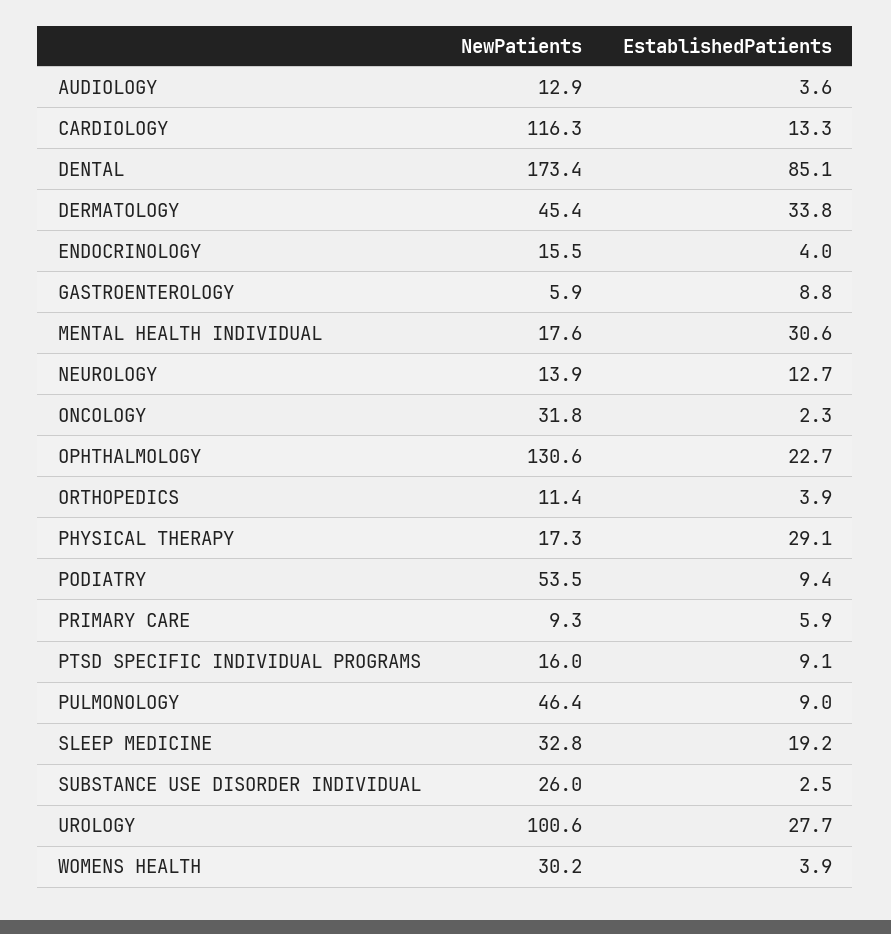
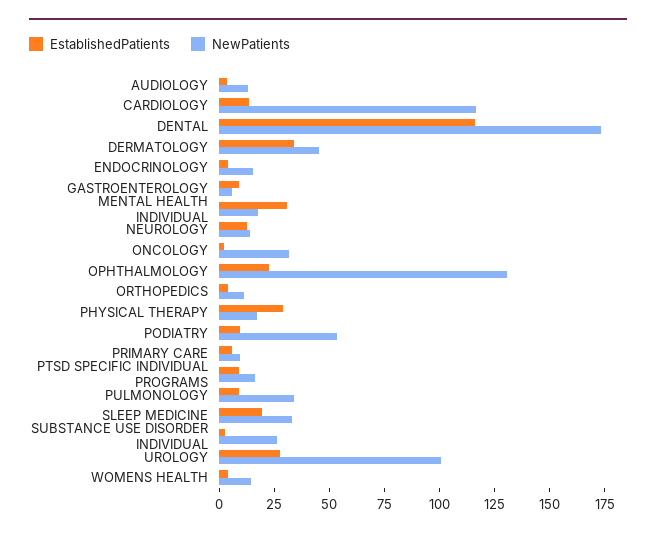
  {
    "NewPatients": {
      "AUDIOLOGY": 12.9,
      "CARDIOLOGY": 116.3,
      "DENTAL": 173.4,
      "DERMATOLOGY": 45.4,
      "ENDOCRINOLOGY": 15.5,
      "GASTROENTEROLOGY": 5.9,
      "MENTAL HEALTH INDIVIDUAL": 17.6,
      "NEUROLOGY": 13.9,
      "ONCOLOGY": 31.8,
      "OPHTHALMOLOGY": 130.6,
      "ORTHOPEDICS": 11.4,
      "PHYSICAL THERAPY": 17.3,
      "PODIATRY": 53.5,
      "PRIMARY CARE": 9.3,
      "PTSD SPECIFIC INDIVIDUAL PROGRAMS": 16,
-     "PULMONOLOGY": 46.4,
+     "PULMONOLOGY": 35,
      "SLEEP MEDICINE": 32.8,
      "SUBSTANCE USE DISORDER INDIVIDUAL": 26,
      "UROLOGY": 100.6,
-     "WOMENS HEALTH": 30.2
+     "WOMENS HEALTH": 15
    },
    "EstablishedPatients": {
      "AUDIOLOGY": 3.6,
      "CARDIOLOGY": 13.3,
-     "DENTAL": 85.1,
+     "DENTAL": 115,
      "DERMATOLOGY": 33.8,
      "ENDOCRINOLOGY": 4,
      "GASTROENTEROLOGY": 8.8,
      "MENTAL HEALTH INDIVIDUAL": 30.6,
      "NEUROLOGY": 12.7,
      "ONCOLOGY": 2.3,
      "OPHTHALMOLOGY": 22.7,
      "ORTHOPEDICS": 3.9,
      "PHYSICAL THERAPY": 29.1,
      "PODIATRY": 9.4,
      "PRIMARY CARE": 5.9,
      "PTSD SPECIFIC INDIVIDUAL PROGRAMS": 9.1,
      "PULMONOLOGY": 9,
      "SLEEP MEDICINE": 19.2,
      "SUBSTANCE USE DISORDER INDIVIDUAL": 2.5,
      "UROLOGY": 27.7,
      "WOMENS HEALTH": 3.9
    }
  }

